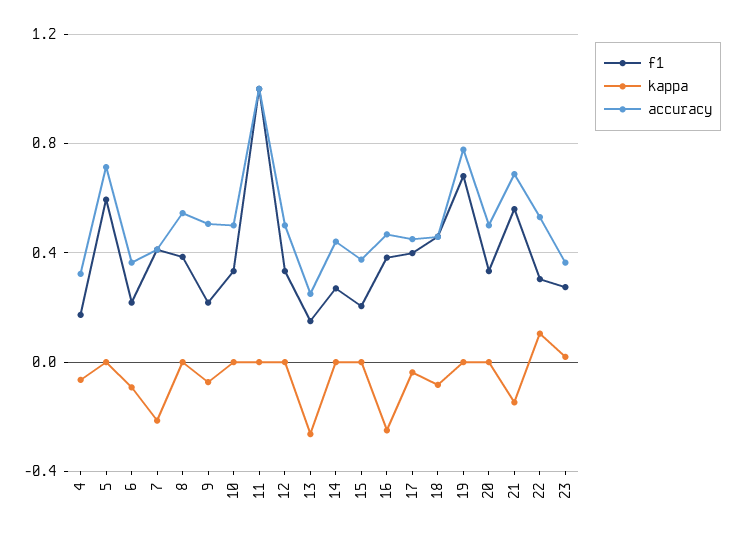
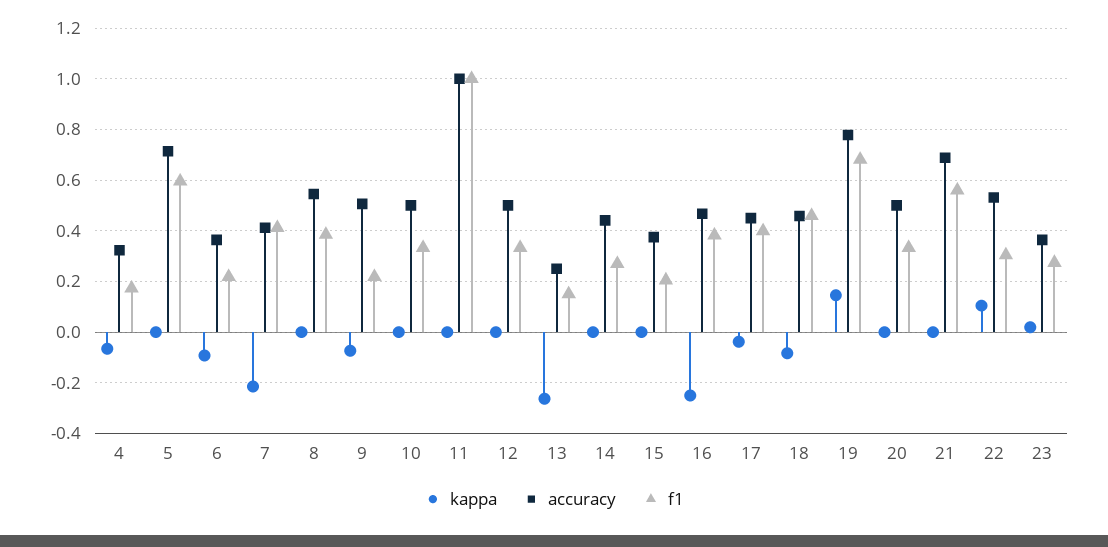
  {
    "f1": {
      "4": 0.175,
      "5": 0.6,
      "6": 0.225,
      "7": 0.4,
      "8": 0.375,
      "9": 0.225,
      "10": 0.325,
      "11": 1,
      "12": 0.325,
      "13": 0.15,
      "14": 0.275,
      "15": 0.2,
      "16": 0.375,
      "17": 0.4,
      "18": 0.45,
      "19": 0.675,
      "20": 0.325,
      "21": 0.55,
      "22": 0.3,
      "23": 0.275
    },
    "kappa": {
      "4": -0.075,
      "5": 0,
      "6": -0.1,
      "7": -0.225,
      "8": 0,
      "9": -0.075,
      "10": 0,
      "11": 0,
      "12": 0,
      "13": -0.275,
      "14": 0,
      "15": 0,
      "16": -0.25,
      "17": -0.05,
      "18": -0.075,
-     "19": 0,
+     "19": 0.15,
      "20": 0,
-     "21": -0.15,
+     "21": 0,
      "22": 0.1,
      "23": 0.025
    },
    "accuracy": {
      "4": 0.325,
      "5": 0.725,
      "6": 0.375,
      "7": 0.4,
      "8": 0.55,
      "9": 0.5,
      "10": 0.5,
      "11": 1,
      "12": 0.5,
      "13": 0.25,
      "14": 0.45,
      "15": 0.375,
      "16": 0.475,
      "17": 0.45,
      "18": 0.45,
      "19": 0.775,
      "20": 0.5,
      "21": 0.7,
      "22": 0.525,
      "23": 0.375
    }
  }

